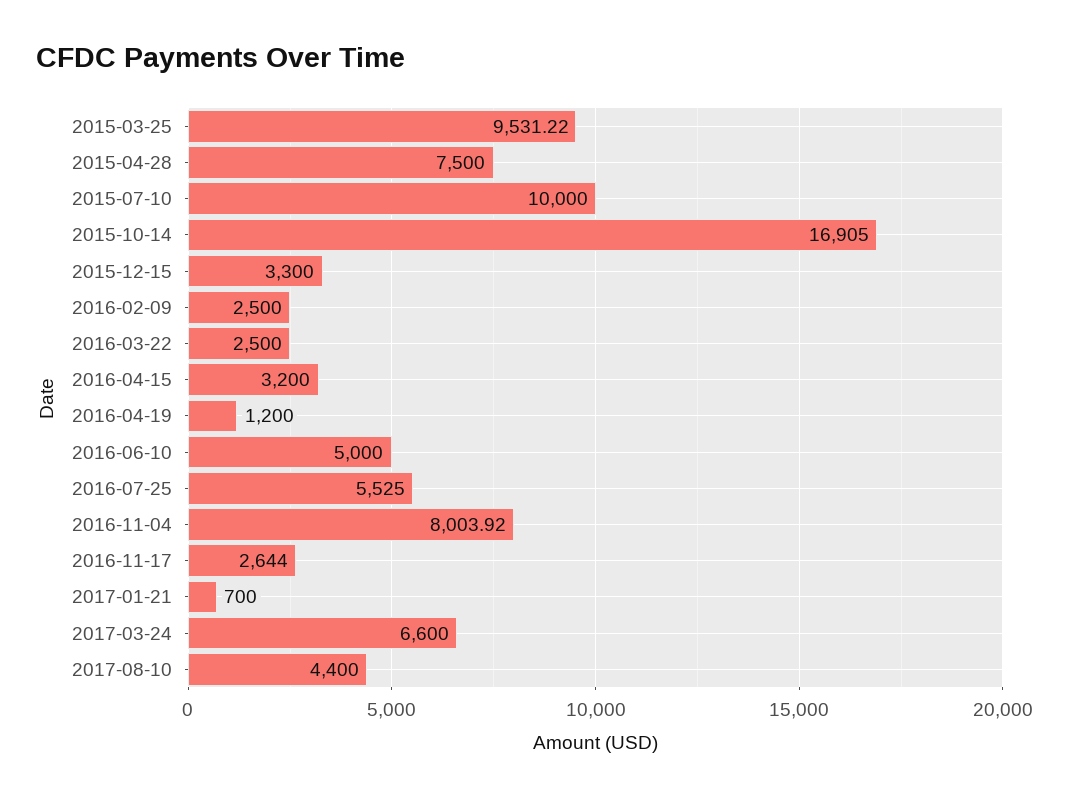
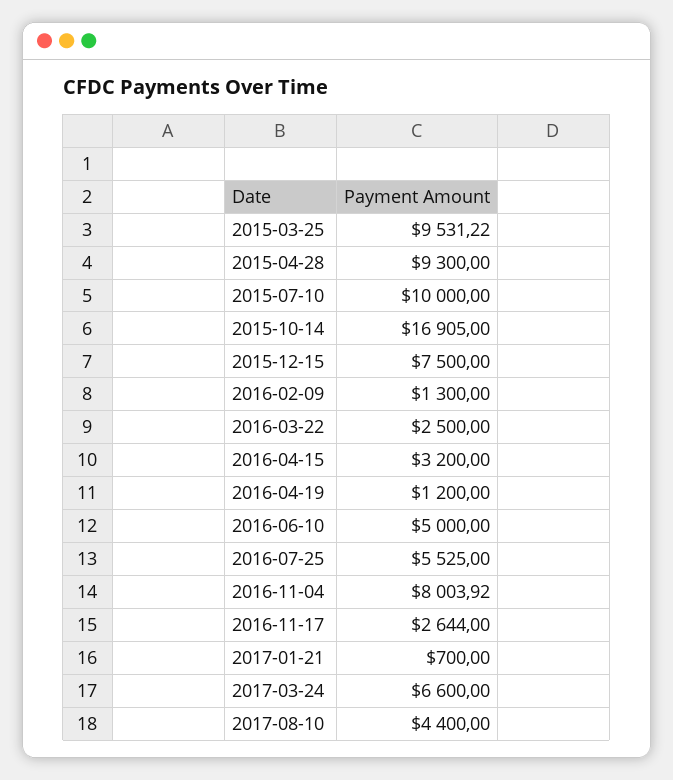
  {
    "2015-03-25": 9531.22,
-   "2015-04-28": 7500,
+   "2015-04-28": 9300,
    "2015-07-10": 10000,
    "2015-10-14": 16905,
-   "2015-12-15": 3300,
+   "2015-12-15": 7500,
-   "2016-02-09": 2500,
+   "2016-02-09": 1300,
    "2016-03-22": 2500,
    "2016-04-15": 3200,
    "2016-04-19": 1200,
    "2016-06-10": 5000,
    "2016-07-25": 5525,
    "2016-11-04": 8003.92,
    "2016-11-17": 2644,
    "2017-01-21": 700,
    "2017-03-24": 6600,
    "2017-08-10": 4400
  }

